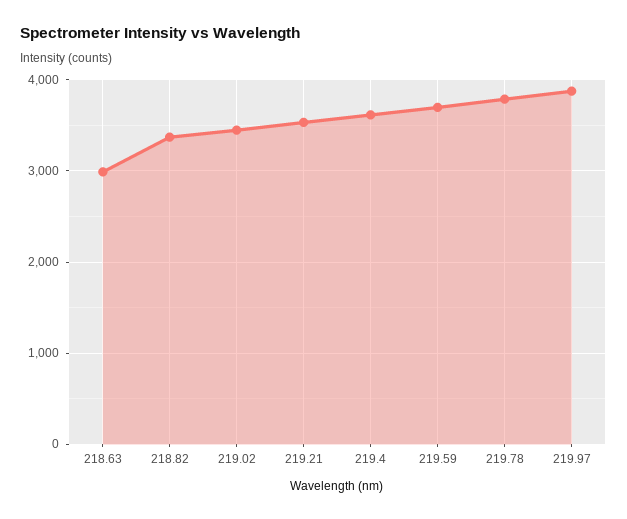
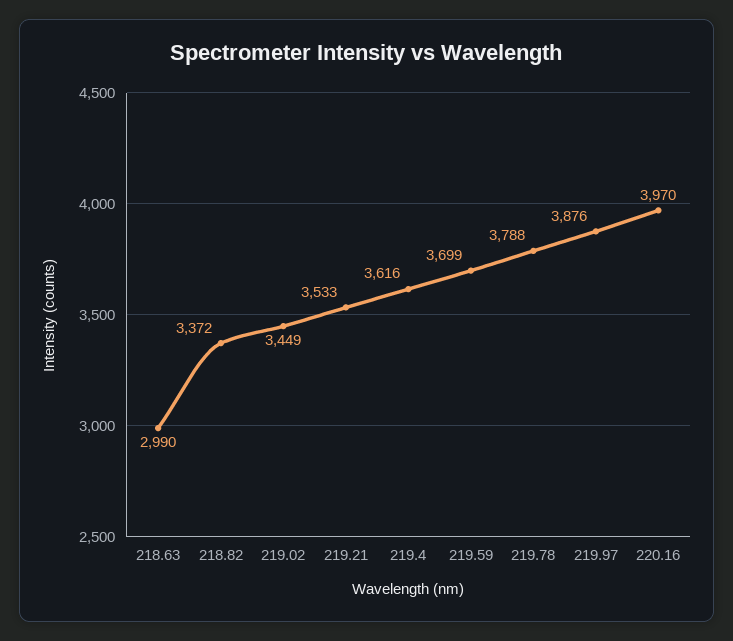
  {
    "218.63": 2990,
    "218.82": 3372,
    "219.02": 3449,
    "219.21": 3533,
    "219.4": 3616,
    "219.59": 3699,
    "219.78": 3788,
-   "219.97": 3876
+   "219.97": 3876,
+   "220.16": 3970
  }

